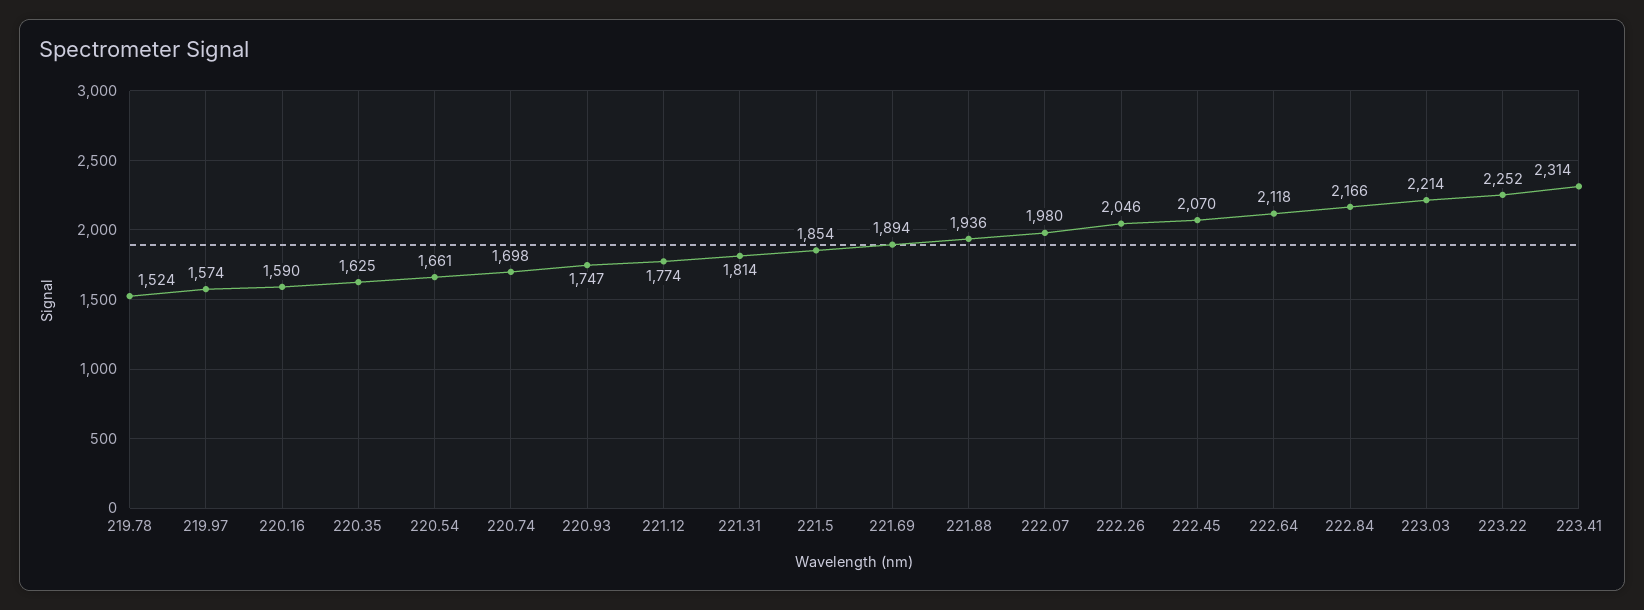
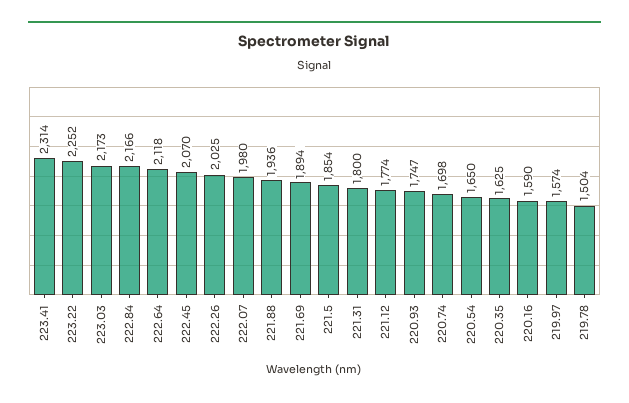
  {
-   "219.78": 1524,
+   "219.78": 1504,
    "219.97": 1574,
    "220.16": 1590,
    "220.35": 1625,
-   "220.54": 1661,
+   "220.54": 1650,
    "220.74": 1698,
    "220.93": 1747,
    "221.12": 1774,
-   "221.31": 1814,
+   "221.31": 1800,
    "221.5": 1854,
    "221.69": 1894,
    "221.88": 1936,
    "222.07": 1980,
-   "222.26": 2046,
+   "222.26": 2025,
    "222.45": 2070,
    "222.64": 2118,
    "222.84": 2166,
-   "223.03": 2214,
+   "223.03": 2173,
    "223.22": 2252,
    "223.41": 2314
  }

